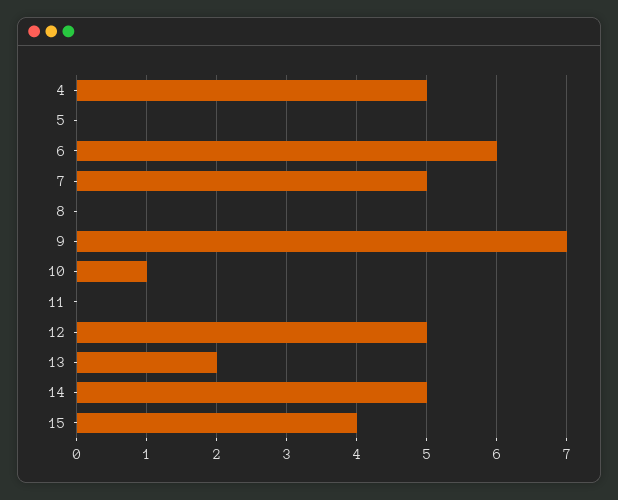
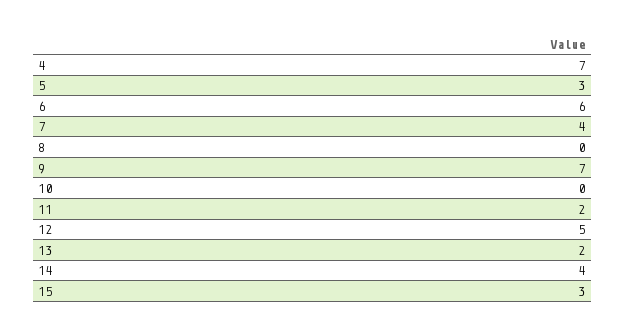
  {
-   "4": 5,
+   "4": 7,
-   "5": 0,
+   "5": 3,
    "6": 6,
-   "7": 5,
+   "7": 4,
    "8": 0,
    "9": 7,
-   "10": 1,
+   "10": 0,
-   "11": 0,
+   "11": 2,
    "12": 5,
    "13": 2,
-   "14": 5,
+   "14": 4,
-   "15": 4
+   "15": 3
  }

